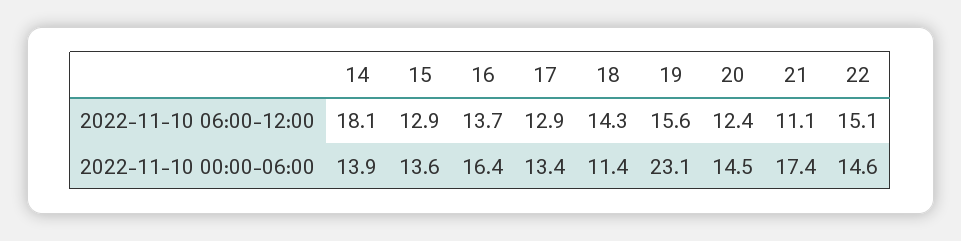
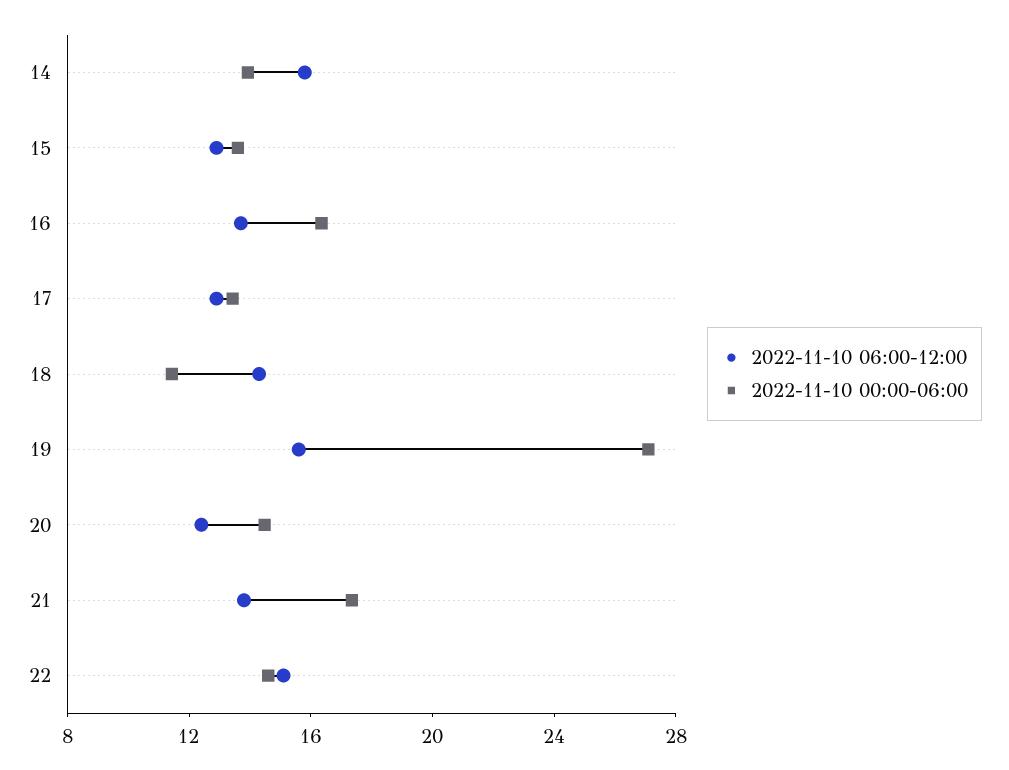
  {
    "2022-11-10 06:00-12:00": {
-     "14": 18.1,
+     "14": 16,
      "15": 12.9,
      "16": 13.7,
      "17": 12.9,
      "18": 14.3,
      "19": 15.6,
      "20": 12.4,
-     "21": 11.1,
+     "21": 14,
      "22": 15.1
    },
    "2022-11-10 00:00-06:00": {
      "14": 13.9,
      "15": 13.6,
      "16": 16.4,
      "17": 13.4,
      "18": 11.4,
-     "19": 23.1,
+     "19": 27,
      "20": 14.5,
      "21": 17.4,
      "22": 14.6
    }
  }

